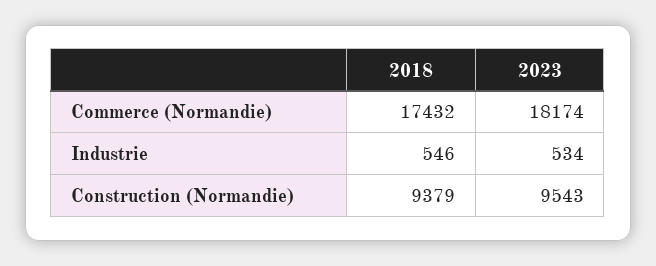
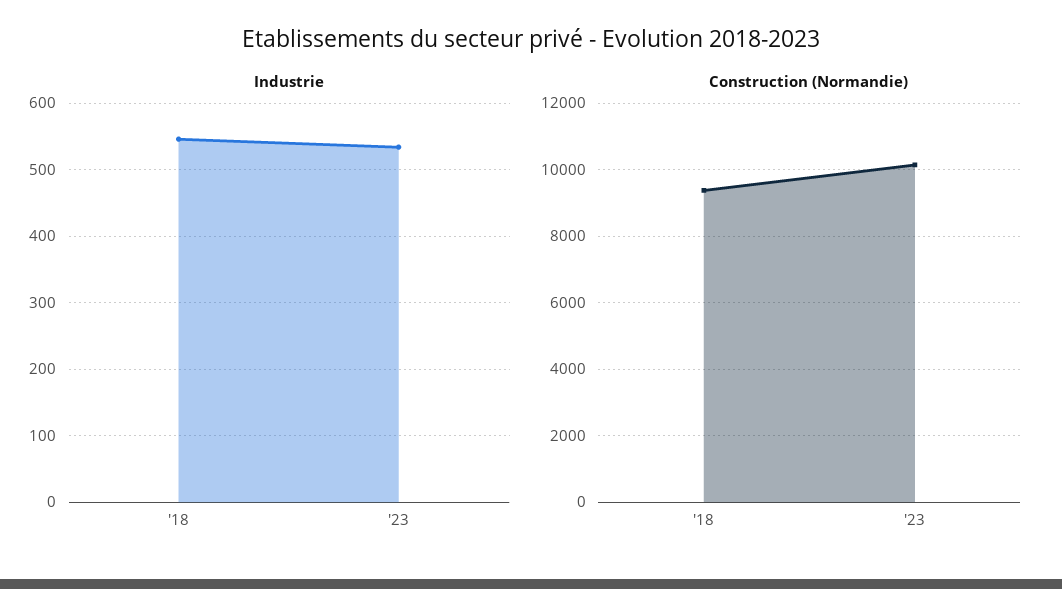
  {
-   "Commerce (Normandie)": {
-     "2018": 17432,
-     "2023": 18174
-   },
    "Industrie": {
      "2018": 546,
      "2023": 534
    },
    "Construction (Normandie)": {
      "2018": 9379,
-     "2023": 9543
+     "2023": 10200
    }
  }

